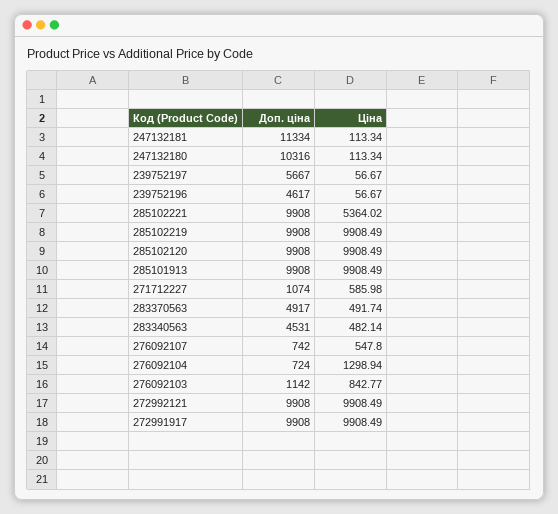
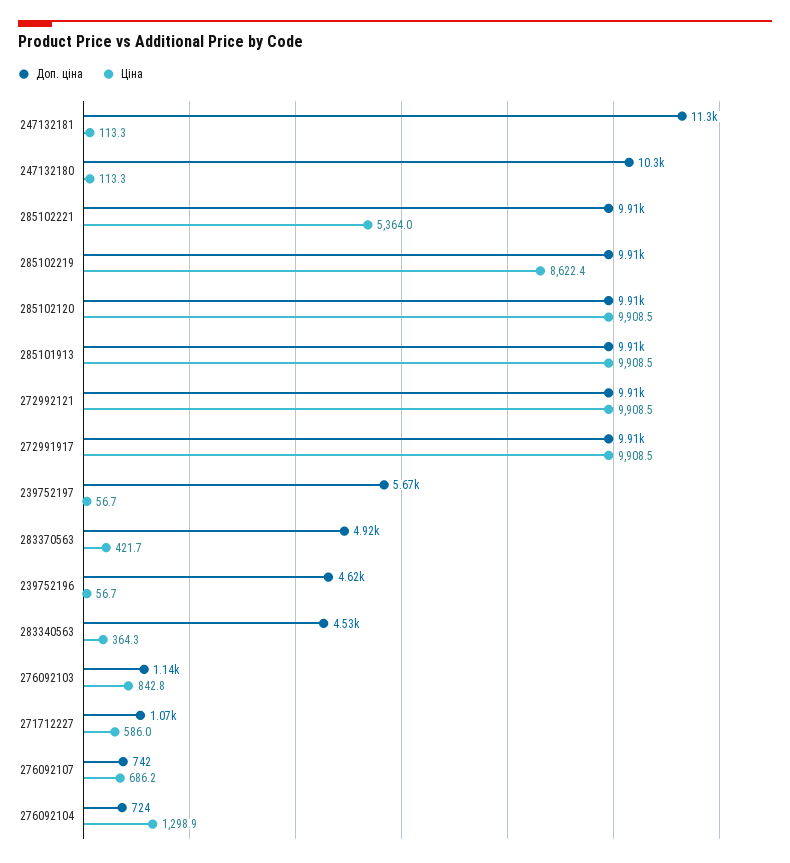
  {
    "Доп. ціна": {
      "247132181": 11334,
      "247132180": 10316,
      "239752197": 5667,
      "239752196": 4617,
      "285102221": 9908,
      "285102219": 9908,
      "285102120": 9908,
      "285101913": 9908,
      "271712227": 1074,
      "283370563": 4917,
      "283340563": 4531,
      "276092107": 742,
      "276092104": 724,
      "276092103": 1142,
      "272992121": 9908,
      "272991917": 9908
    },
    "Ціна": {
      "247132181": 113.34,
      "247132180": 113.34,
      "239752197": 56.67,
      "239752196": 56.67,
      "285102221": 5364.02,
-     "285102219": 9908.49,
+     "285102219": 8622.4,
      "285102120": 9908.49,
      "285101913": 9908.49,
      "271712227": 585.98,
-     "283370563": 491.74,
+     "283370563": 421.7,
-     "283340563": 482.14,
+     "283340563": 364.3,
-     "276092107": 547.8,
+     "276092107": 686.2,
      "276092104": 1298.94,
      "276092103": 842.77,
      "272992121": 9908.49,
      "272991917": 9908.49
    }
  }

